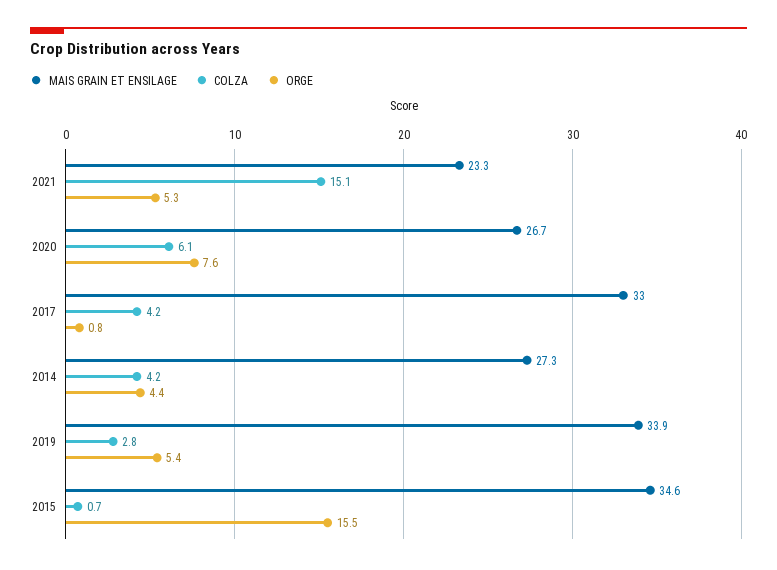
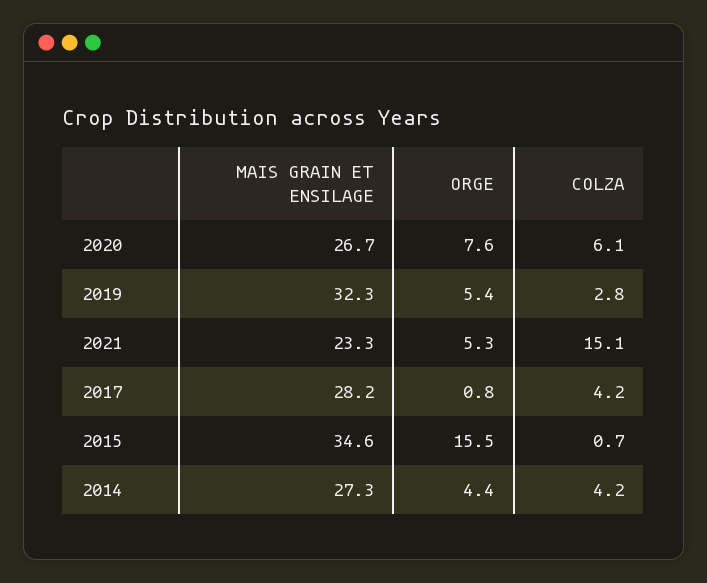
  {
    "MAIS GRAIN ET ENSILAGE": {
      "2021": 23.3,
      "2020": 26.7,
-     "2017": 33,
+     "2017": 28.2,
      "2014": 27.3,
-     "2019": 33.9,
+     "2019": 32.3,
      "2015": 34.6
    },
    "COLZA": {
      "2021": 15.1,
      "2020": 6.1,
      "2017": 4.2,
      "2014": 4.2,
      "2019": 2.8,
      "2015": 0.7
    },
    "ORGE": {
      "2021": 5.3,
      "2020": 7.6,
      "2017": 0.8,
      "2014": 4.4,
      "2019": 5.4,
      "2015": 15.5
    }
  }

